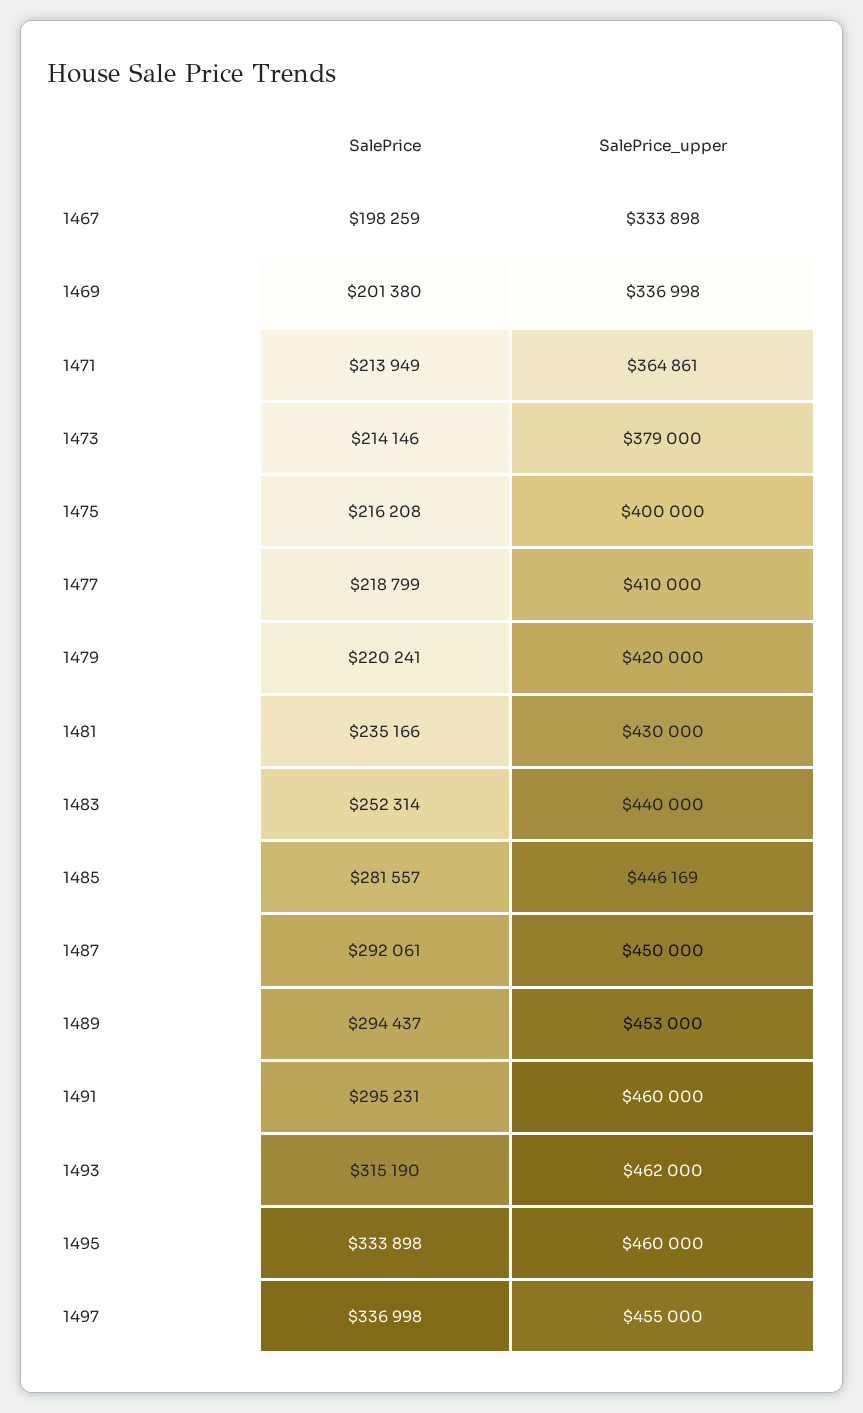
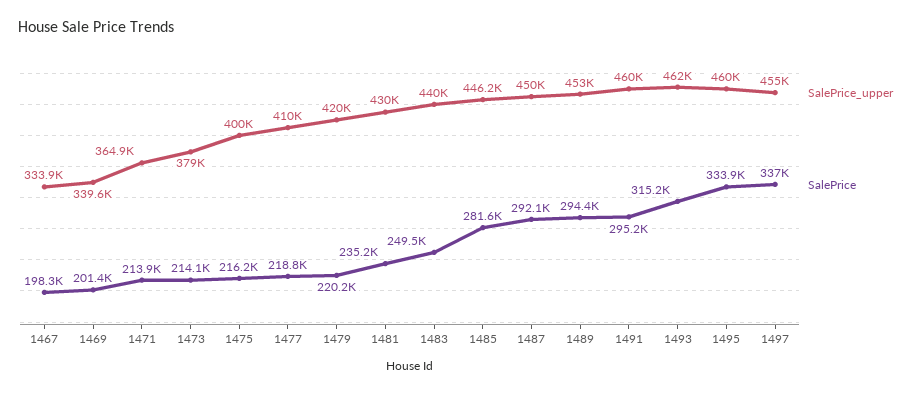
  {
    "SalePrice": {
      "1467": 198259,
      "1469": 201380,
      "1471": 213949,
      "1473": 214146,
      "1475": 216208,
      "1477": 218799,
      "1479": 220241,
      "1481": 235166,
-     "1483": 252314,
+     "1483": 249500,
      "1485": 281557,
      "1487": 292061,
      "1489": 294437,
      "1491": 295231,
      "1493": 315190,
      "1495": 333898,
      "1497": 336998
    },
    "SalePrice_upper": {
      "1467": 333898,
-     "1469": 336998,
+     "1469": 339600,
      "1471": 364861,
      "1473": 379000,
      "1475": 400000,
      "1477": 410000,
      "1479": 420000,
      "1481": 430000,
      "1483": 440000,
      "1485": 446169,
      "1487": 450000,
      "1489": 453000,
      "1491": 460000,
      "1493": 462000,
      "1495": 460000,
      "1497": 455000
    }
  }

